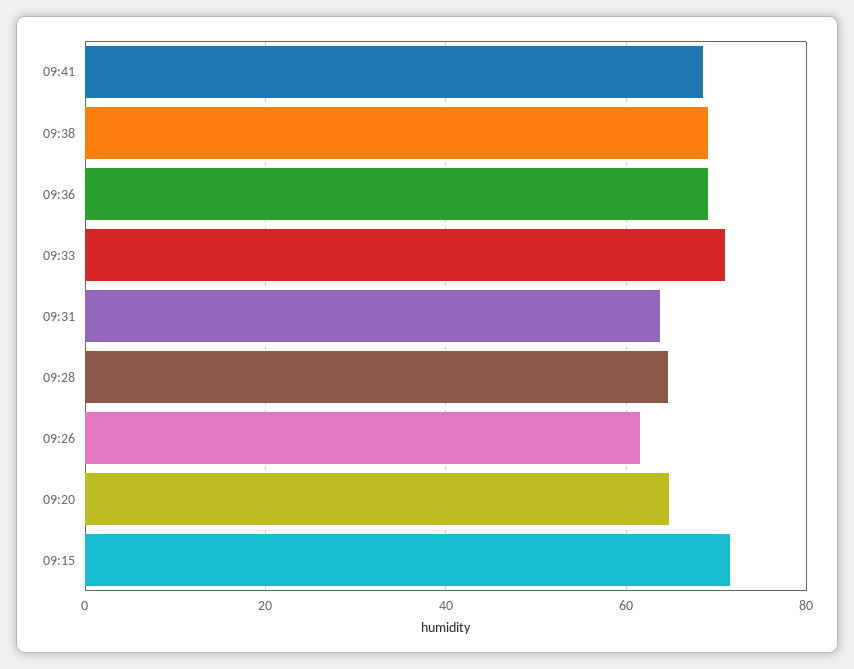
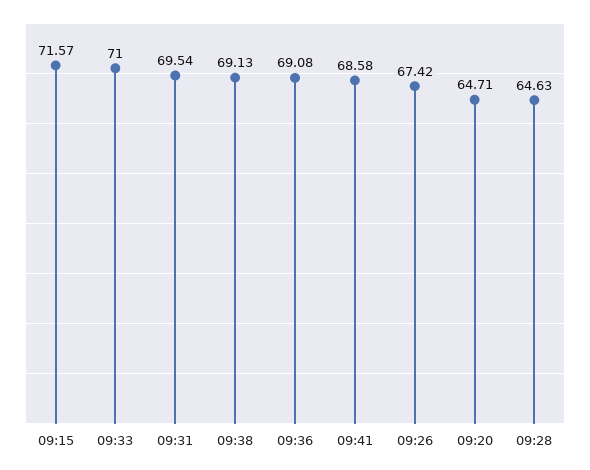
  {
    "09:41": 68.58,
    "09:38": 69.13,
    "09:36": 69.08,
    "09:33": 71,
-   "09:31": 64,
+   "09:31": 69.54,
    "09:28": 64.63,
-   "09:26": 62,
+   "09:26": 67.42,
    "09:20": 64.71,
    "09:15": 71.57
  }

